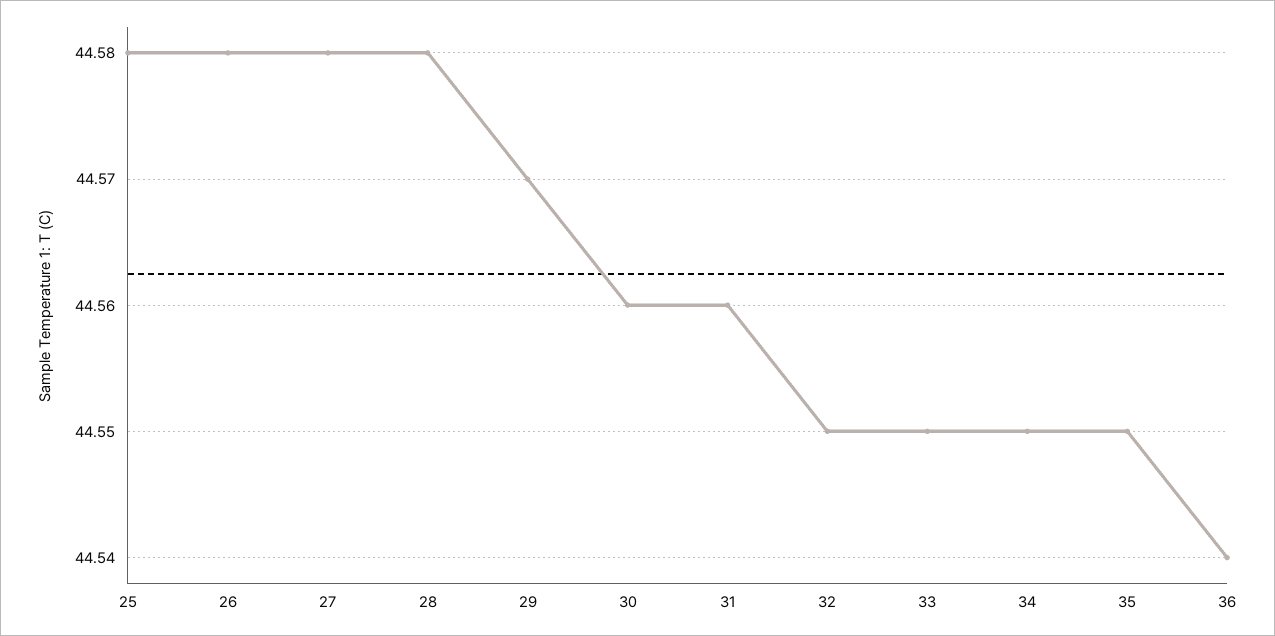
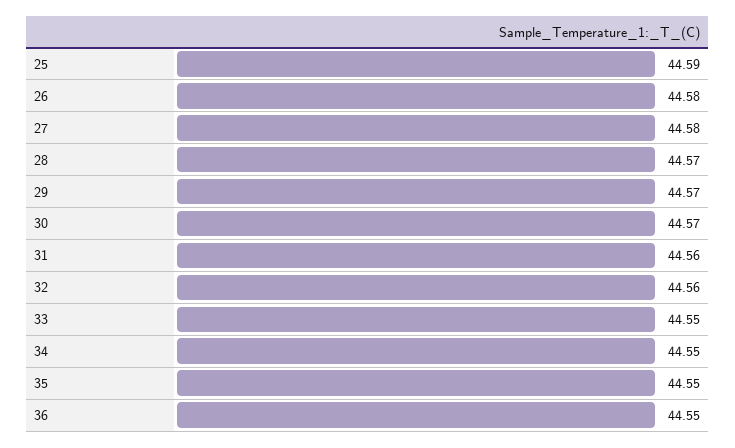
  {
-   "25": 44.58,
+   "25": 44.59,
    "26": 44.58,
    "27": 44.58,
-   "28": 44.58,
+   "28": 44.57,
    "29": 44.57,
-   "30": 44.56,
+   "30": 44.57,
    "31": 44.56,
-   "32": 44.55,
+   "32": 44.56,
    "33": 44.55,
    "34": 44.55,
    "35": 44.55,
-   "36": 44.54
+   "36": 44.55
  }

